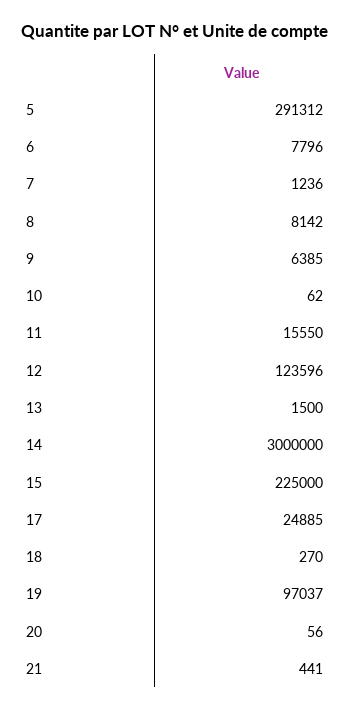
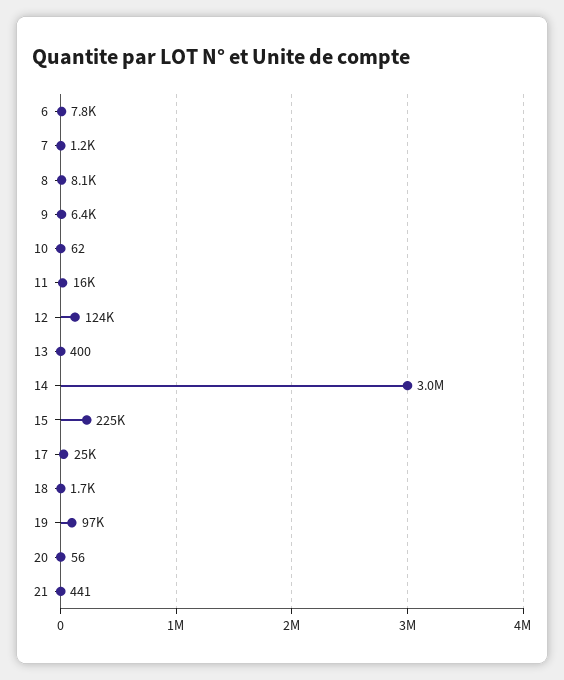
  {
-   "5": 291312,
    "6": 7796,
    "7": 1236,
    "8": 8142,
    "9": 6385,
    "10": 62,
    "11": 15550,
    "12": 123596,
-   "13": 1500,
+   "13": 400,
    "14": 3000000,
    "15": 225000,
    "17": 24885,
-   "18": 270,
+   "18": 1700,
    "19": 97037,
    "20": 56,
    "21": 441
  }

